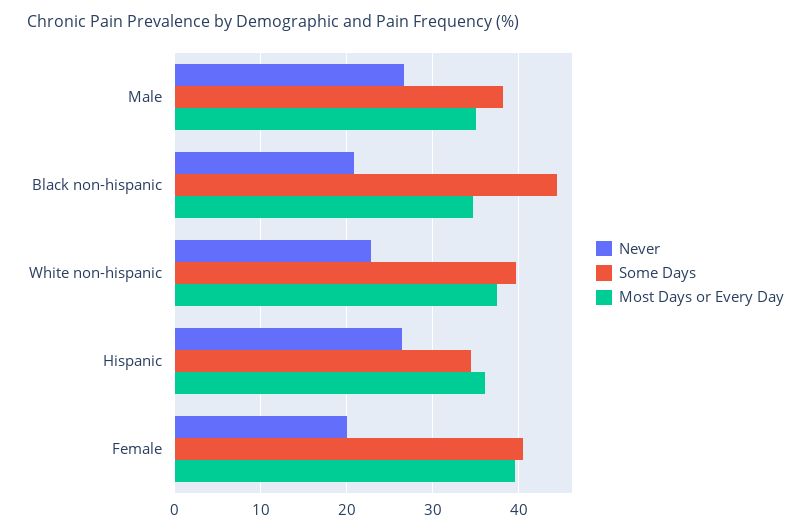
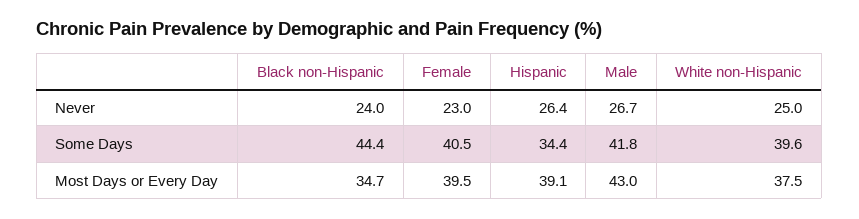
  {
    "Never": {
      "Male": 26.7,
-     "Black non-hispanic": 21,
+     "Black non-hispanic": 24,
-     "White non-hispanic": 23,
+     "White non-hispanic": 25,
      "Hispanic": 26.4,
-     "Female": 20
+     "Female": 23
    },
    "Some Days": {
-     "Male": 38,
+     "Male": 41.8,
      "Black non-hispanic": 44.4,
      "White non-hispanic": 39.6,
      "Hispanic": 34.4,
      "Female": 40.5
    },
    "Most Days or Every Day": {
-     "Male": 35,
+     "Male": 43,
      "Black non-hispanic": 34.7,
      "White non-hispanic": 37.5,
-     "Hispanic": 36,
+     "Hispanic": 39.1,
      "Female": 39.5
    }
  }

